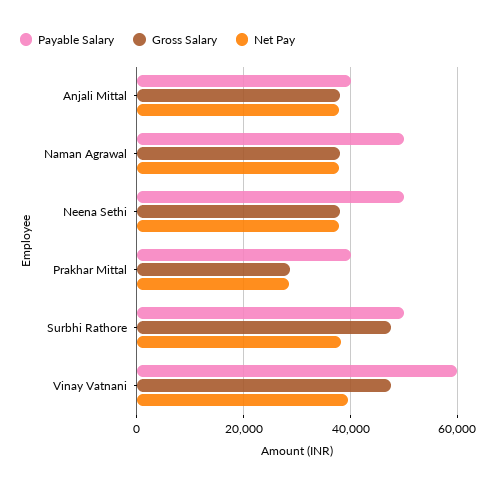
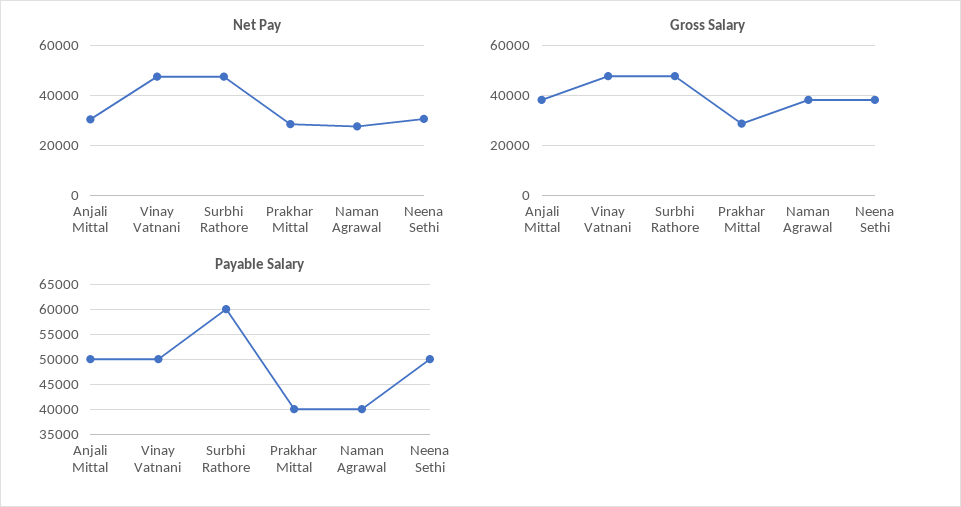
  {
    "Payable Salary": {
-     "Anjali Mittal": 40000,
+     "Anjali Mittal": 50000,
-     "Naman Agrawal": 50000,
+     "Naman Agrawal": 40000,
      "Neena Sethi": 50000,
      "Prakhar Mittal": 40000,
-     "Surbhi Rathore": 50000,
+     "Surbhi Rathore": 60000,
-     "Vinay Vatnani": 60000
+     "Vinay Vatnani": 50000
    },
    "Gross Salary": {
      "Anjali Mittal": 38000,
      "Naman Agrawal": 38000,
      "Neena Sethi": 38000,
      "Prakhar Mittal": 28000,
      "Surbhi Rathore": 48000,
      "Vinay Vatnani": 48000
    },
    "Net Pay": {
-     "Anjali Mittal": 38000,
+     "Anjali Mittal": 30000,
-     "Naman Agrawal": 38000,
+     "Naman Agrawal": 27500,
-     "Neena Sethi": 38000,
+     "Neena Sethi": 30000,
      "Prakhar Mittal": 28000,
-     "Surbhi Rathore": 38000,
+     "Surbhi Rathore": 47500,
-     "Vinay Vatnani": 40000
+     "Vinay Vatnani": 47500
    }
  }

